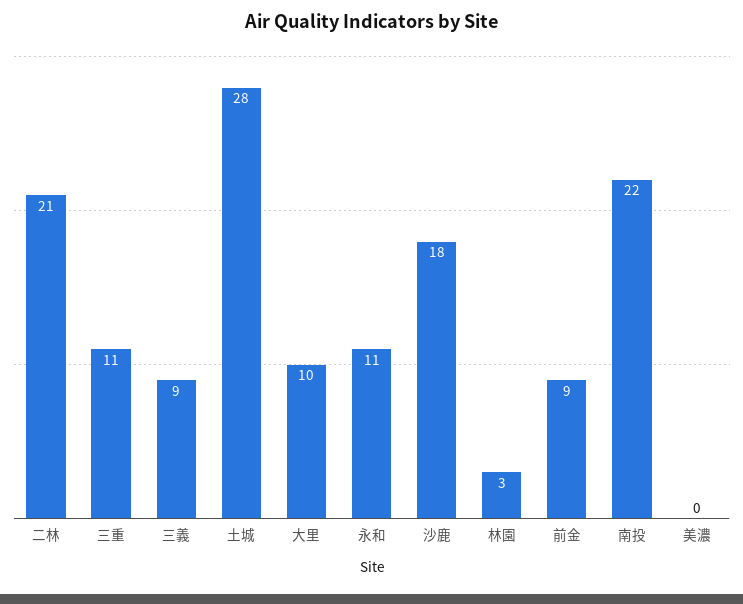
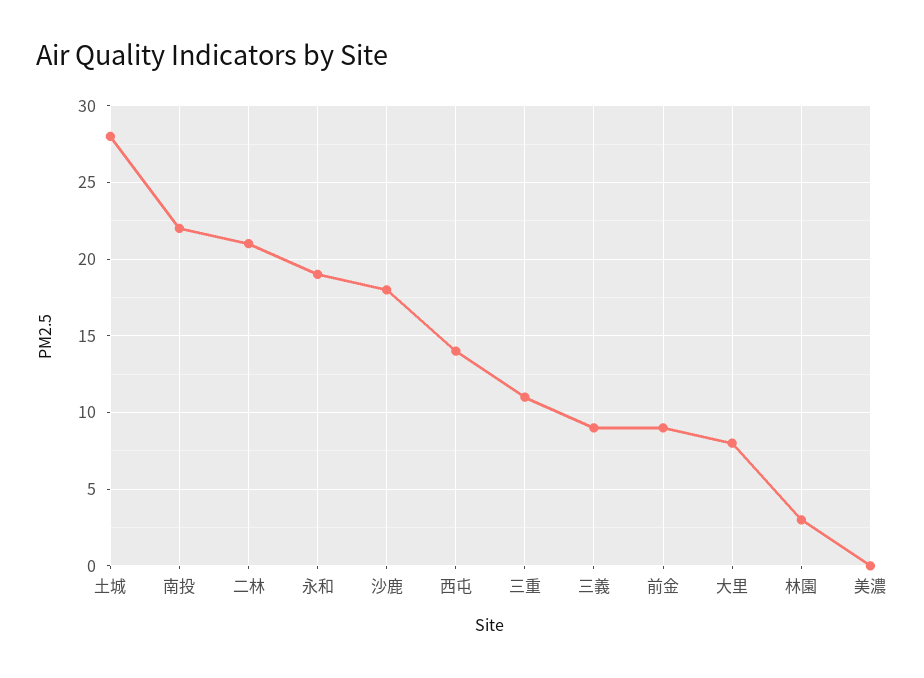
  {
    "二林": 21,
    "三重": 11,
    "三義": 9,
    "土城": 28,
-   "大里": 10,
+   "大里": 8,
-   "永和": 11,
+   "永和": 19,
    "沙鹿": 18,
    "林園": 3,
    "前金": 9,
    "南投": 22,
-   "美濃": 0
+   "美濃": 0,
+   "西屯": 14
  }

